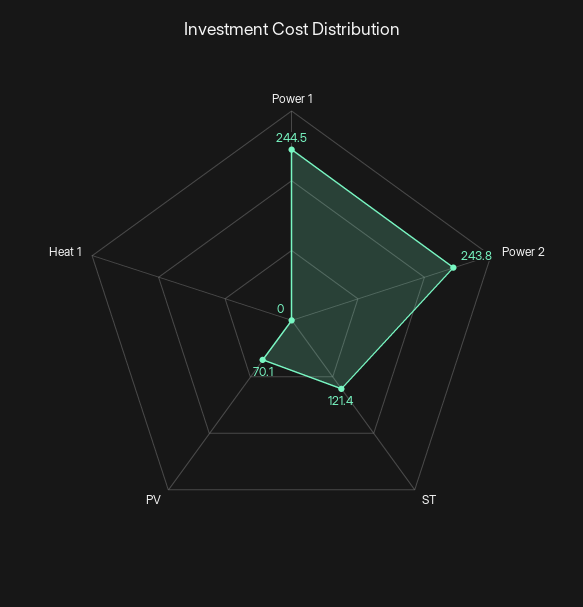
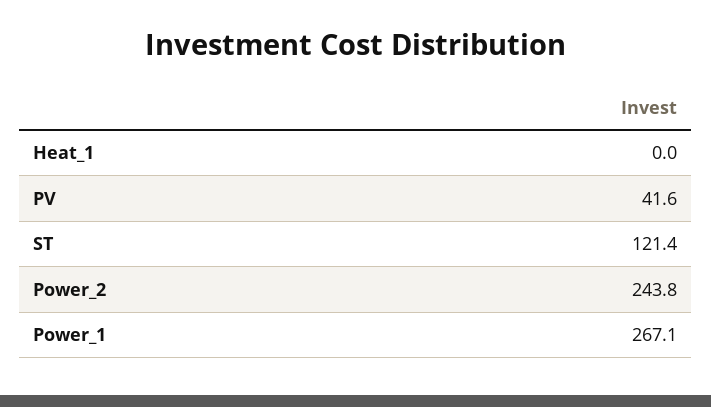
  {
-   "Power 1": 244.5,
+   "Power 1": 267.1,
    "Power 2": 243.8,
    "ST": 121.4,
-   "PV": 70.1,
+   "PV": 41.6,
    "Heat 1": 0
  }

